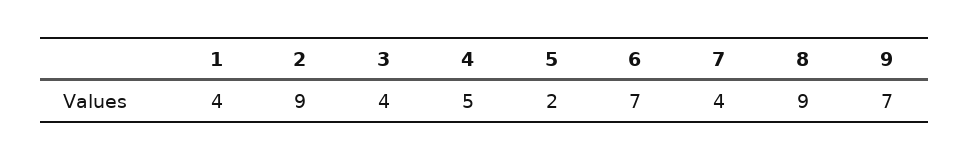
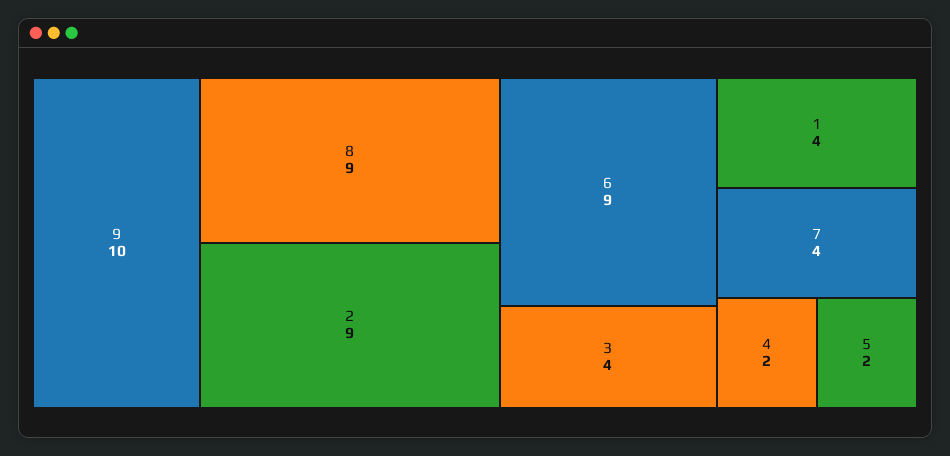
  {
    "1": 4,
    "2": 9,
    "3": 4,
-   "4": 5,
+   "4": 2,
    "5": 2,
-   "6": 7,
+   "6": 9,
    "7": 4,
    "8": 9,
-   "9": 7
+   "9": 10
  }

